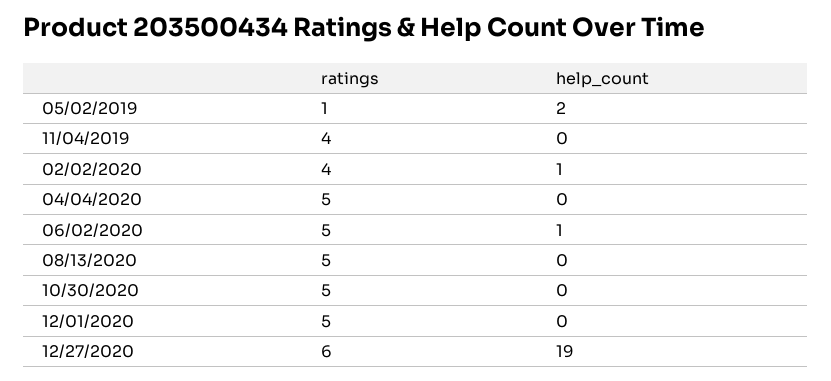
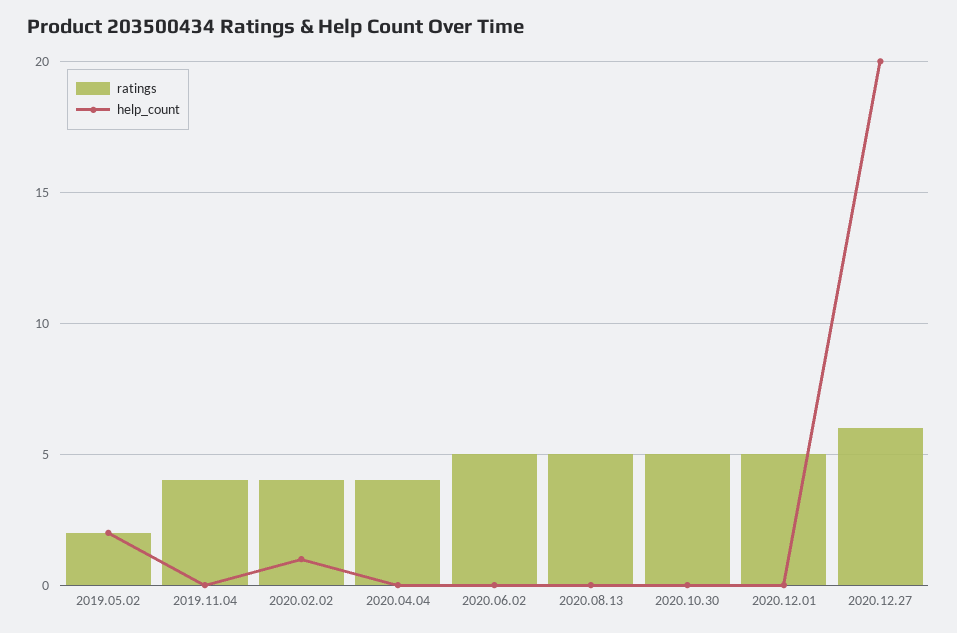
  {
    "ratings": {
-     "05/02/2019": 1,
+     "05/02/2019": 2,
      "11/04/2019": 4,
      "02/02/2020": 4,
-     "04/04/2020": 5,
+     "04/04/2020": 4,
      "06/02/2020": 5,
      "08/13/2020": 5,
      "10/30/2020": 5,
      "12/01/2020": 5,
      "12/27/2020": 6
    },
    "help_count": {
      "05/02/2019": 2,
      "11/04/2019": 0,
      "02/02/2020": 1,
      "04/04/2020": 0,
-     "06/02/2020": 1,
+     "06/02/2020": 0,
      "08/13/2020": 0,
      "10/30/2020": 0,
      "12/01/2020": 0,
-     "12/27/2020": 19
+     "12/27/2020": 20
    }
  }

